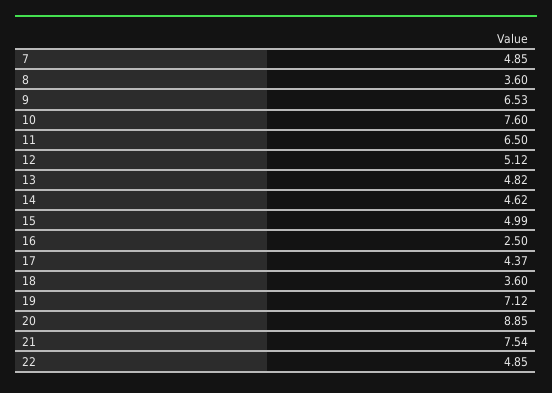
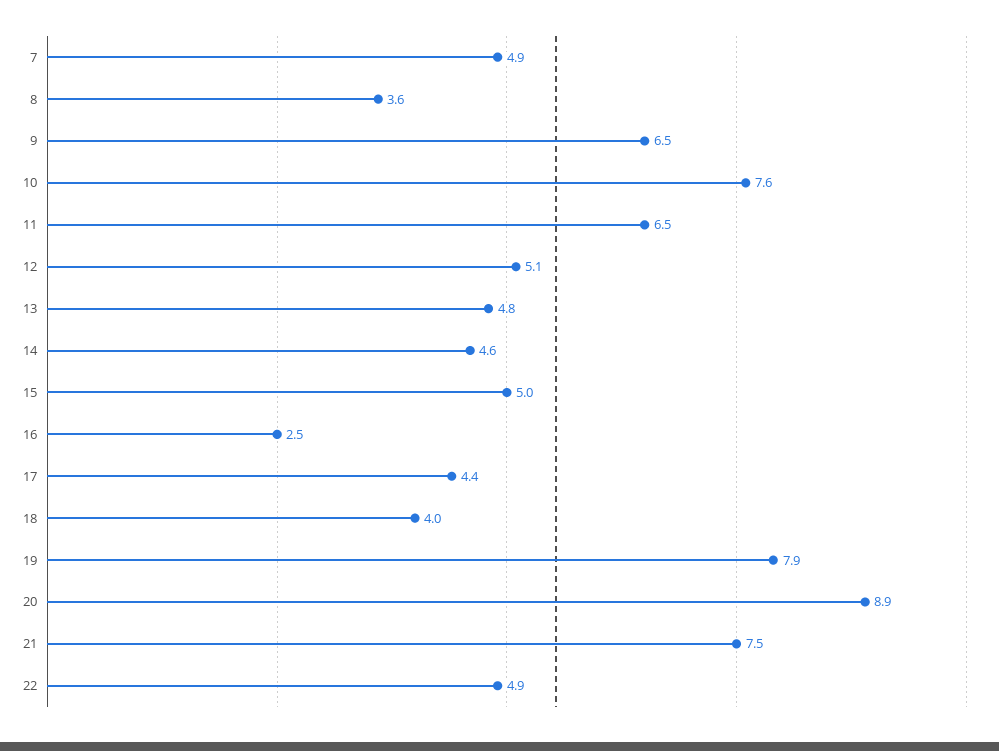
  {
    "7": 4.85,
    "8": 3.6,
    "9": 6.53,
    "10": 7.6,
    "11": 6.5,
    "12": 5.12,
    "13": 4.82,
    "14": 4.62,
    "15": 4.99,
    "16": 2.5,
    "17": 4.37,
-   "18": 3.6,
+   "18": 4,
-   "19": 7.12,
+   "19": 7.9,
    "20": 8.85,
    "21": 7.54,
    "22": 4.85
  }

